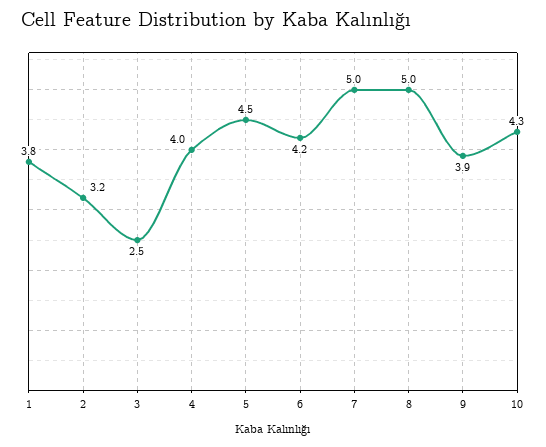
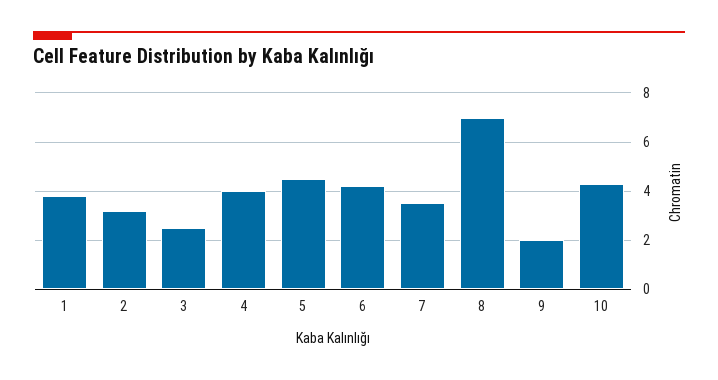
  {
    "1": 3.8,
    "2": 3.2,
    "3": 2.5,
    "4": 4,
    "5": 4.5,
    "6": 4.2,
-   "7": 5,
+   "7": 3.5,
-   "8": 5,
+   "8": 7,
-   "9": 3.9,
+   "9": 2,
    "10": 4.3
  }

